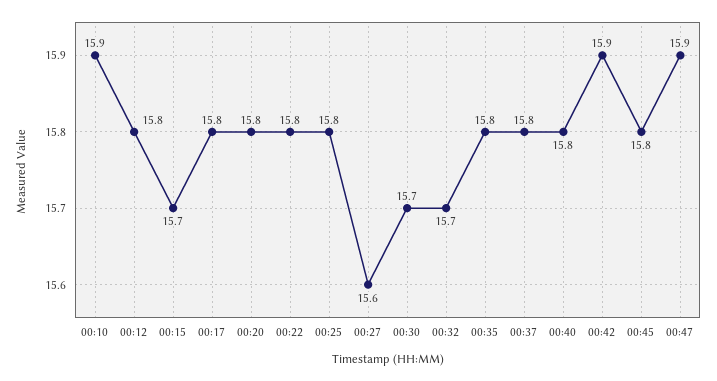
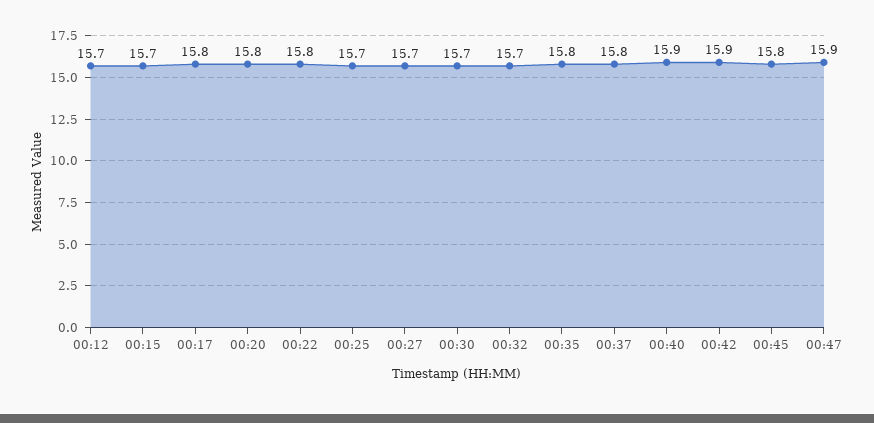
  {
-   "00:10": 15.9,
-   "00:12": 15.8,
+   "00:12": 15.7,
    "00:15": 15.7,
    "00:17": 15.8,
    "00:20": 15.8,
    "00:22": 15.8,
-   "00:25": 15.8,
+   "00:25": 15.7,
-   "00:27": 15.6,
+   "00:27": 15.7,
    "00:30": 15.7,
    "00:32": 15.7,
    "00:35": 15.8,
    "00:37": 15.8,
-   "00:40": 15.8,
+   "00:40": 15.9,
    "00:42": 15.9,
    "00:45": 15.8,
    "00:47": 15.9
  }

